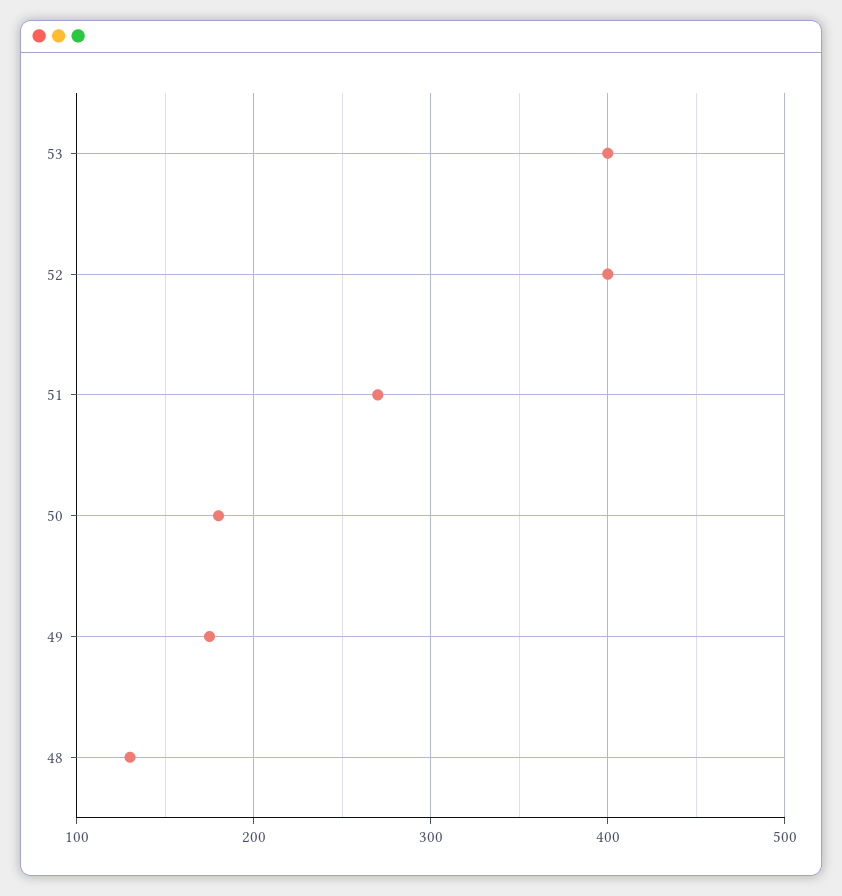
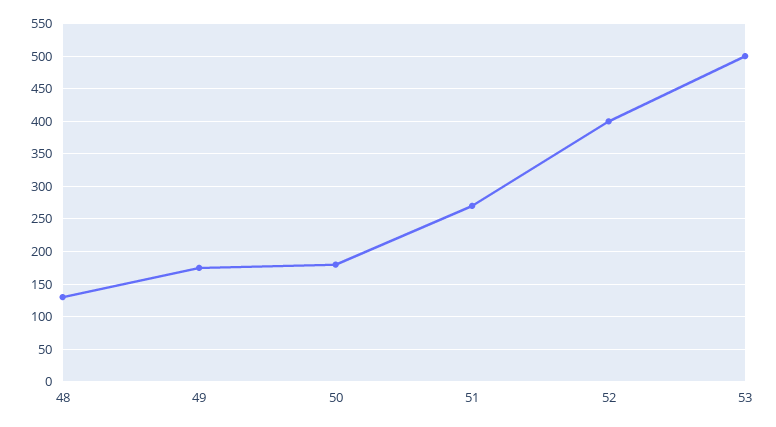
  {
-   "53": 400,
+   "53": 500,
    "52": 400,
    "51": 270,
    "50": 180,
    "49": 180,
    "48": 130
  }

